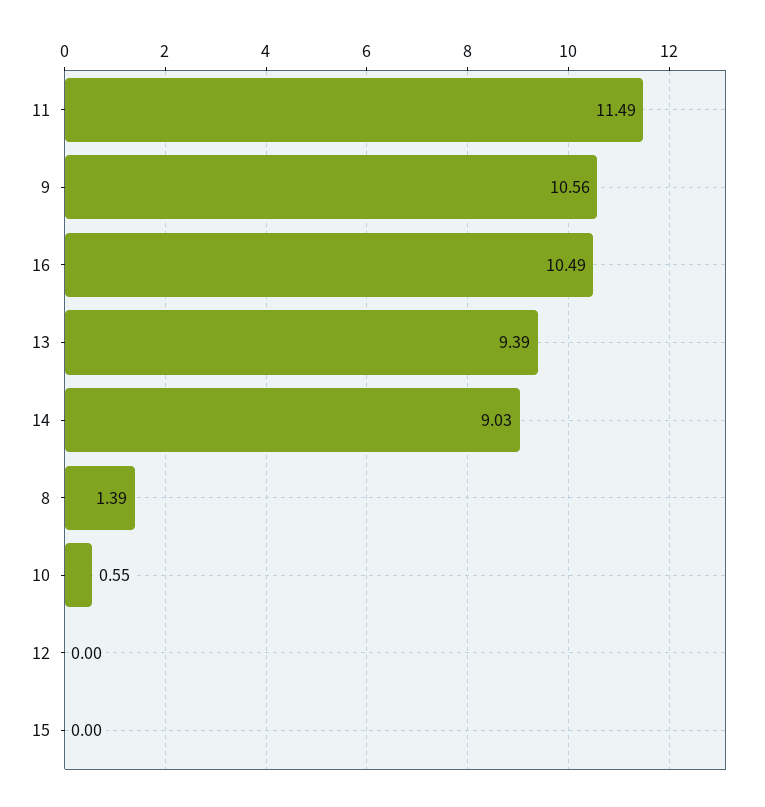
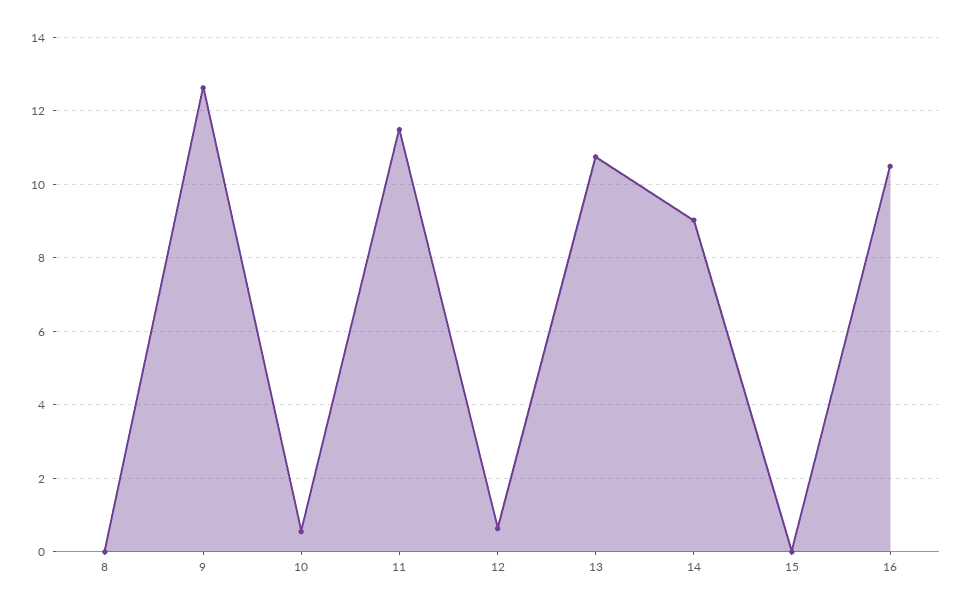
  {
    "11": 11.49,
-   "9": 10.56,
+   "9": 12.6,
    "16": 10.49,
-   "13": 9.39,
+   "13": 10.8,
    "14": 9.03,
-   "8": 1.39,
+   "8": 0,
    "10": 0.55,
-   "12": 0,
+   "12": 0.6,
    "15": 0
  }

